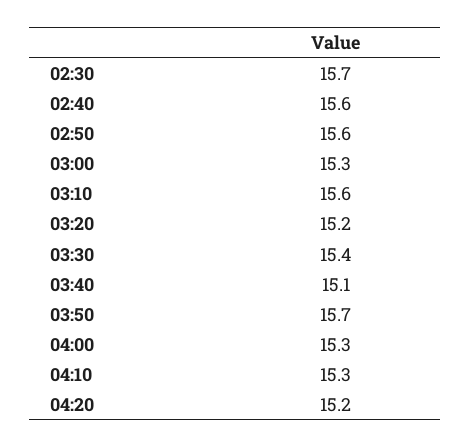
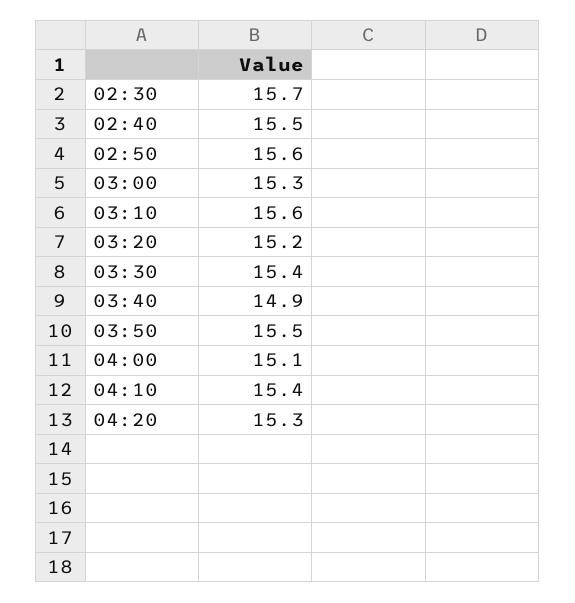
  {
    "02:30": 15.7,
-   "02:40": 15.6,
+   "02:40": 15.5,
    "02:50": 15.6,
    "03:00": 15.3,
    "03:10": 15.6,
    "03:20": 15.2,
    "03:30": 15.4,
-   "03:40": 15.1,
+   "03:40": 14.9,
-   "03:50": 15.7,
+   "03:50": 15.5,
-   "04:00": 15.3,
+   "04:00": 15.1,
-   "04:10": 15.3,
+   "04:10": 15.4,
-   "04:20": 15.2
+   "04:20": 15.3
  }

